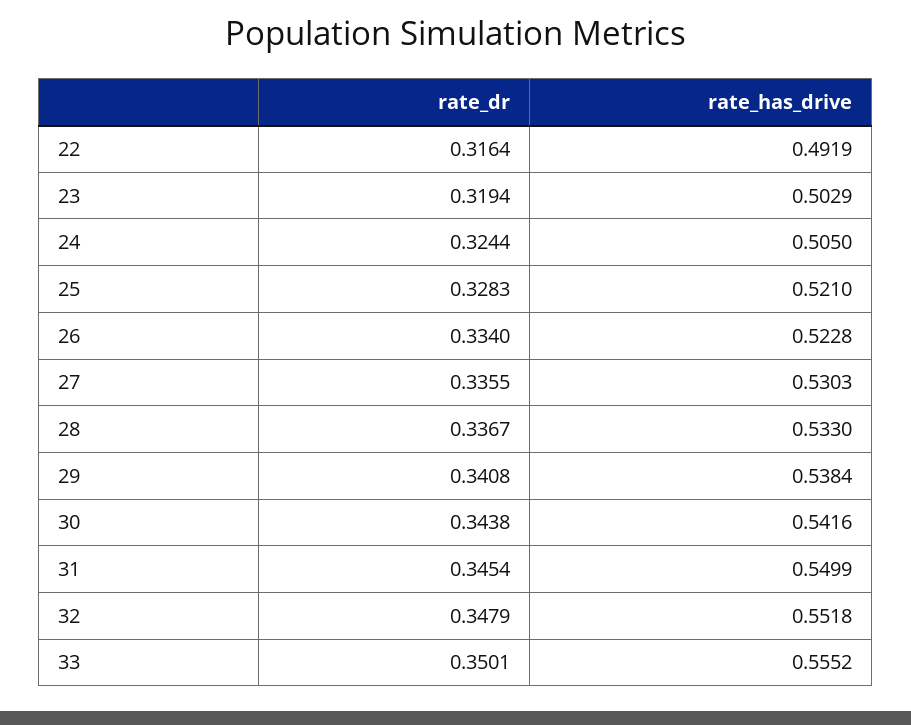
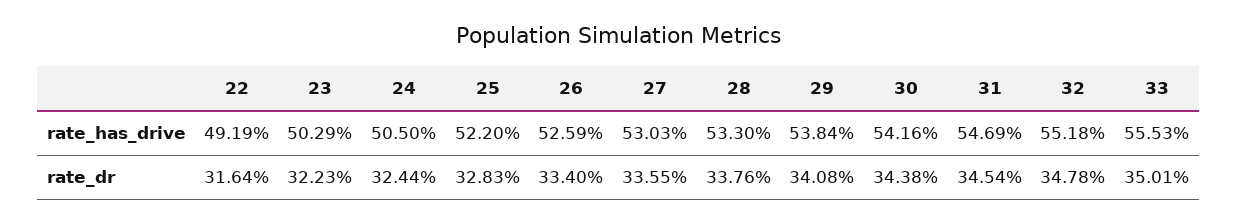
  {
    "rate_dr": {
      "22": 0.3164,
-     "23": 0.3194,
+     "23": 0.3223,
      "24": 0.3244,
      "25": 0.3283,
      "26": 0.334,
      "27": 0.3355,
-     "28": 0.3367,
+     "28": 0.3376,
      "29": 0.3408,
      "30": 0.3438,
      "31": 0.3454,
-     "32": 0.3479,
+     "32": 0.3478,
      "33": 0.3501
    },
    "rate_has_drive": {
      "22": 0.4919,
      "23": 0.5029,
      "24": 0.505,
-     "25": 0.521,
+     "25": 0.522,
-     "26": 0.5228,
+     "26": 0.5259,
      "27": 0.5303,
      "28": 0.533,
      "29": 0.5384,
      "30": 0.5416,
-     "31": 0.5499,
+     "31": 0.5469,
      "32": 0.5518,
-     "33": 0.5552
+     "33": 0.5553
    }
  }

